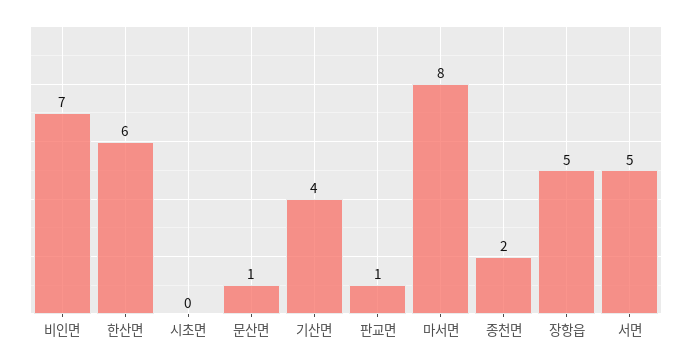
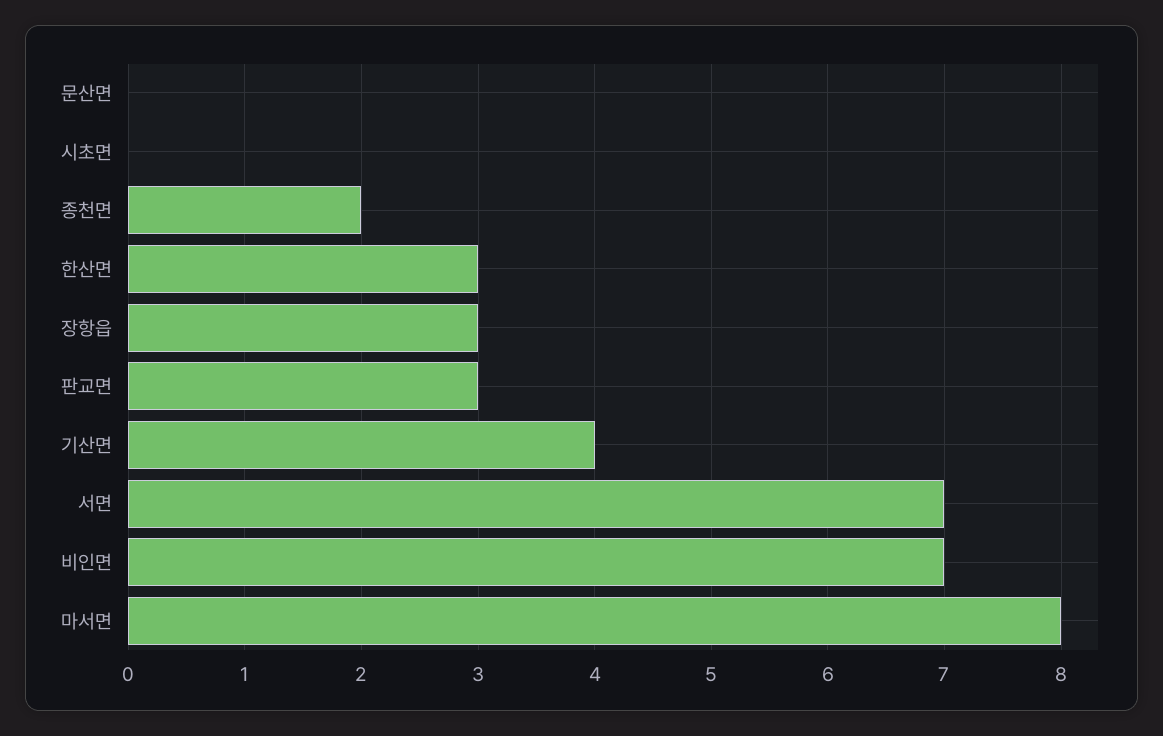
  {
    "비인면": 7,
-   "한산면": 6,
+   "한산면": 3,
    "시초면": 0,
-   "문산면": 1,
+   "문산면": 0,
    "기산면": 4,
-   "판교면": 1,
+   "판교면": 3,
    "마서면": 8,
    "종천면": 2,
-   "장항읍": 5,
+   "장항읍": 3,
-   "서면": 5
+   "서면": 7
  }

